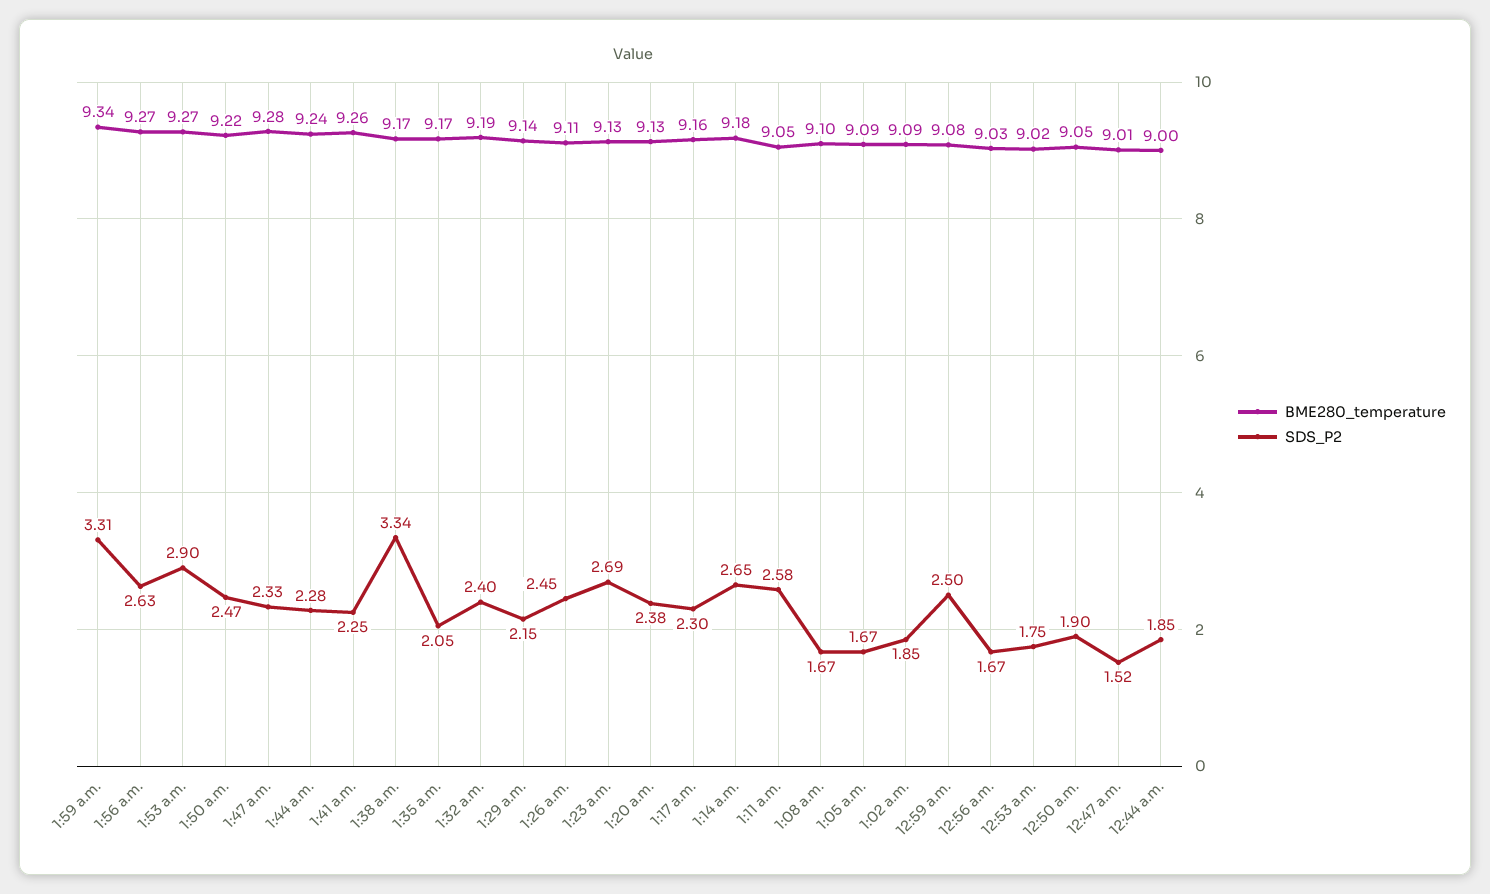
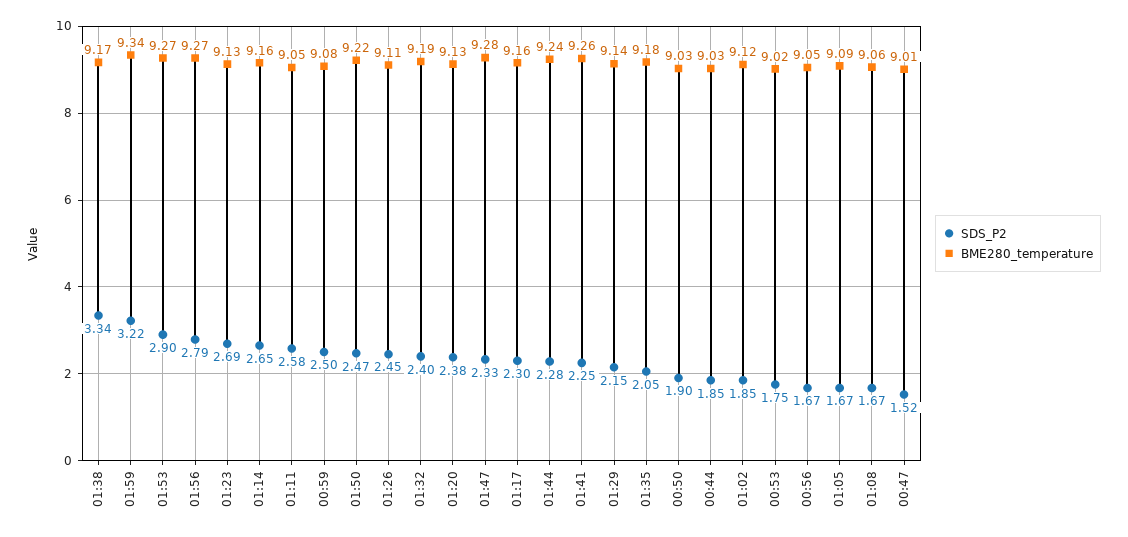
  {
    "BME280_temperature": {
      "1:59 a.m.": 9.34,
      "1:56 a.m.": 9.27,
      "1:53 a.m.": 9.27,
      "1:50 a.m.": 9.22,
      "1:47 a.m.": 9.28,
      "1:44 a.m.": 9.24,
      "1:41 a.m.": 9.26,
      "1:38 a.m.": 9.17,
-     "1:35 a.m.": 9.17,
+     "1:35 a.m.": 9.18,
      "1:32 a.m.": 9.19,
      "1:29 a.m.": 9.14,
      "1:26 a.m.": 9.11,
      "1:23 a.m.": 9.13,
      "1:20 a.m.": 9.13,
      "1:17 a.m.": 9.16,
-     "1:14 a.m.": 9.18,
+     "1:14 a.m.": 9.16,
      "1:11 a.m.": 9.05,
-     "1:08 a.m.": 9.1,
+     "1:08 a.m.": 9.06,
      "1:05 a.m.": 9.09,
-     "1:02 a.m.": 9.09,
+     "1:02 a.m.": 9.12,
      "12:59 a.m.": 9.08,
-     "12:56 a.m.": 9.03,
+     "12:56 a.m.": 9.05,
      "12:53 a.m.": 9.02,
-     "12:50 a.m.": 9.05,
+     "12:50 a.m.": 9.03,
      "12:47 a.m.": 9.01,
-     "12:44 a.m.": 9
+     "12:44 a.m.": 9.03
    },
    "SDS_P2": {
-     "1:59 a.m.": 3.31,
+     "1:59 a.m.": 3.22,
-     "1:56 a.m.": 2.63,
+     "1:56 a.m.": 2.79,
      "1:53 a.m.": 2.9,
      "1:50 a.m.": 2.47,
      "1:47 a.m.": 2.33,
      "1:44 a.m.": 2.28,
      "1:41 a.m.": 2.25,
      "1:38 a.m.": 3.34,
      "1:35 a.m.": 2.05,
      "1:32 a.m.": 2.4,
      "1:29 a.m.": 2.15,
      "1:26 a.m.": 2.45,
      "1:23 a.m.": 2.69,
      "1:20 a.m.": 2.38,
      "1:17 a.m.": 2.3,
      "1:14 a.m.": 2.65,
      "1:11 a.m.": 2.58,
      "1:08 a.m.": 1.67,
      "1:05 a.m.": 1.67,
      "1:02 a.m.": 1.85,
      "12:59 a.m.": 2.5,
      "12:56 a.m.": 1.67,
      "12:53 a.m.": 1.75,
      "12:50 a.m.": 1.9,
      "12:47 a.m.": 1.52,
      "12:44 a.m.": 1.85
    }
  }

